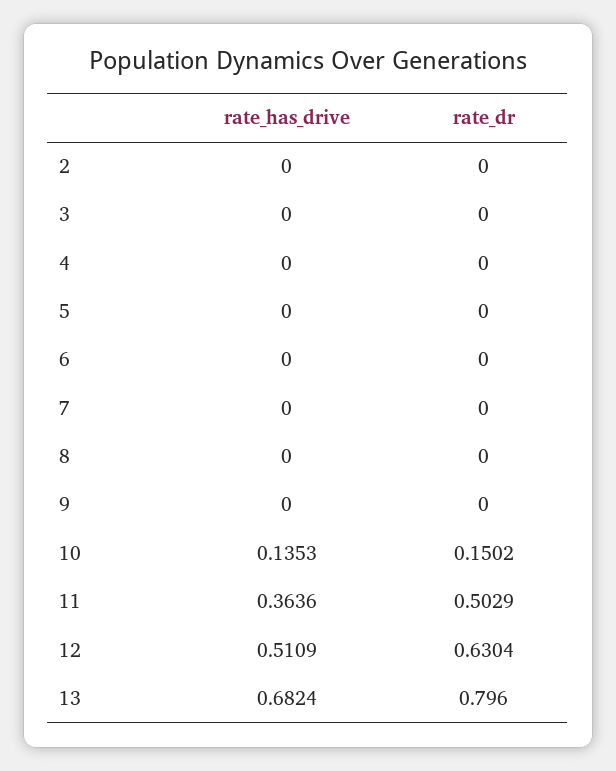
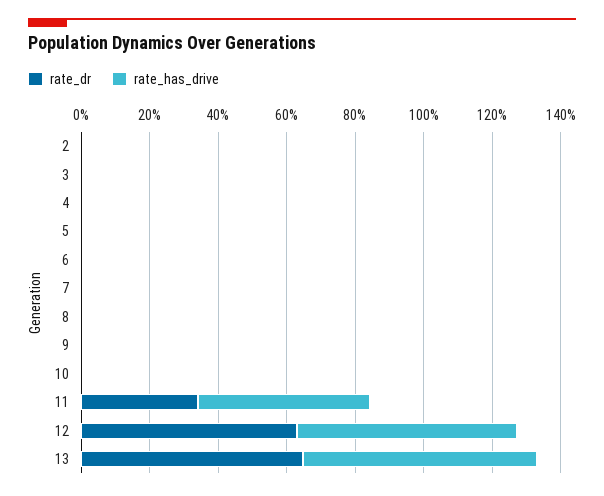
  {
    "rate_has_drive": {
      "2": 0,
      "3": 0,
      "4": 0,
      "5": 0,
      "6": 0,
      "7": 0,
      "8": 0,
      "9": 0,
-     "10": 0.1353,
+     "10": 0,
-     "11": 0.3636,
+     "11": 0.5,
-     "12": 0.5109,
+     "12": 0.65,
      "13": 0.6824
    },
    "rate_dr": {
      "2": 0,
      "3": 0,
      "4": 0,
      "5": 0,
      "6": 0,
      "7": 0,
      "8": 0,
      "9": 0,
-     "10": 0.1502,
+     "10": 0,
-     "11": 0.5029,
+     "11": 0.35,
      "12": 0.6304,
-     "13": 0.796
+     "13": 0.65
    }
  }

